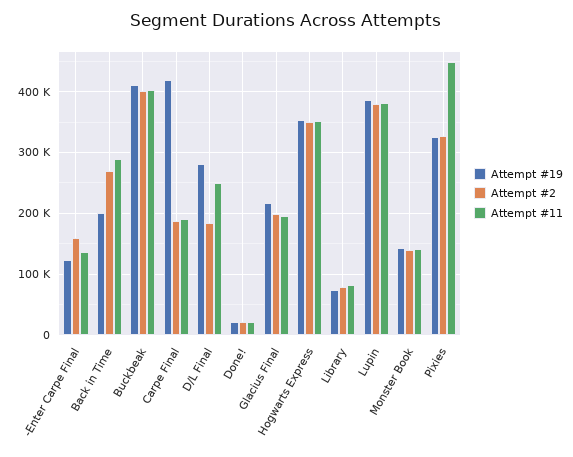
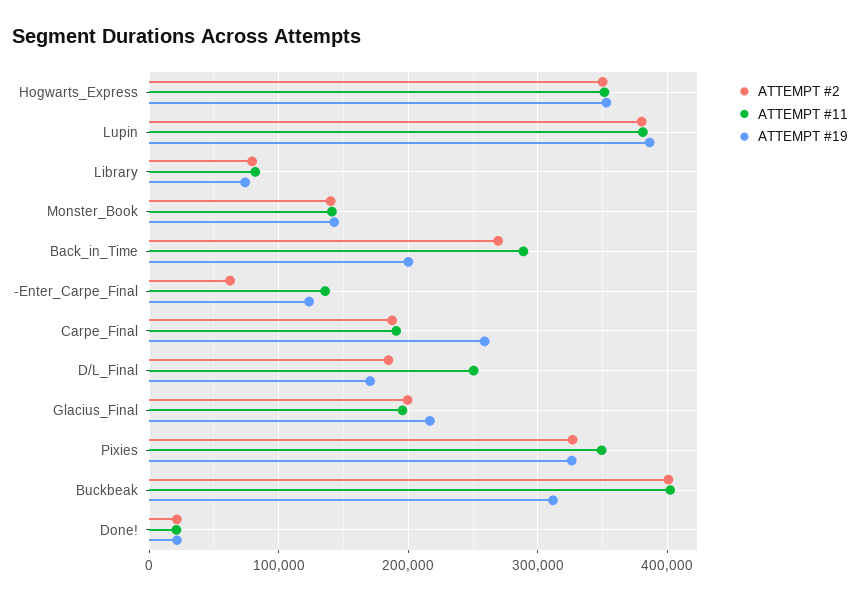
  {
    "Attempt #19": {
      "-Enter Carpe Final": 120000,
      "Back in Time": 200000,
-     "Buckbeak": 410000,
+     "Buckbeak": 310000,
-     "Carpe Final": 420000,
+     "Carpe Final": 260000,
-     "D/L Final": 280000,
+     "D/L Final": 170000,
      "Done!": 20000,
      "Glacius Final": 220000,
      "Hogwarts Express": 350000,
      "Library": 70000,
      "Lupin": 390000,
      "Monster Book": 140000,
      "Pixies": 330000
    },
    "Attempt #2": {
-     "-Enter Carpe Final": 160000,
+     "-Enter Carpe Final": 60000,
      "Back in Time": 270000,
      "Buckbeak": 400000,
      "Carpe Final": 190000,
      "D/L Final": 180000,
      "Done!": 20000,
      "Glacius Final": 200000,
      "Hogwarts Express": 350000,
      "Library": 80000,
      "Lupin": 380000,
      "Monster Book": 140000,
      "Pixies": 330000
    },
    "Attempt #11": {
      "-Enter Carpe Final": 140000,
      "Back in Time": 290000,
      "Buckbeak": 400000,
      "Carpe Final": 190000,
      "D/L Final": 250000,
      "Done!": 20000,
      "Glacius Final": 200000,
      "Hogwarts Express": 350000,
      "Library": 80000,
      "Lupin": 380000,
      "Monster Book": 140000,
-     "Pixies": 450000
+     "Pixies": 350000
    }
  }

